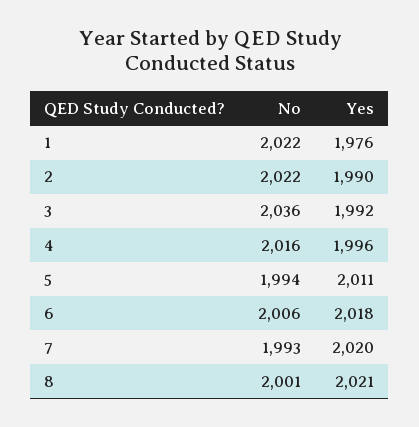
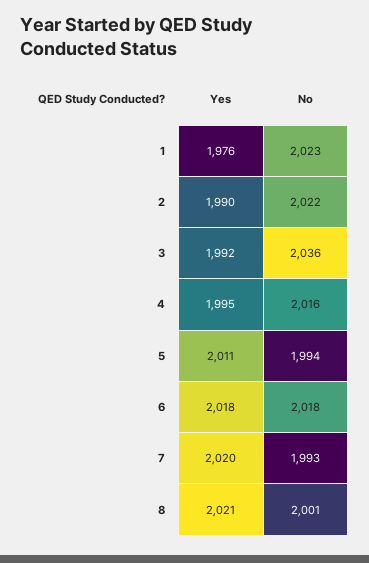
  {
    "No": {
-     "1": 2022,
+     "1": 2023,
      "2": 2022,
      "3": 2036,
      "4": 2016,
      "5": 1994,
-     "6": 2006,
+     "6": 2018,
      "7": 1993,
      "8": 2001
    },
    "Yes": {
      "1": 1976,
      "2": 1990,
      "3": 1992,
-     "4": 1996,
+     "4": 1995,
      "5": 2011,
      "6": 2018,
      "7": 2020,
      "8": 2021
    }
  }

